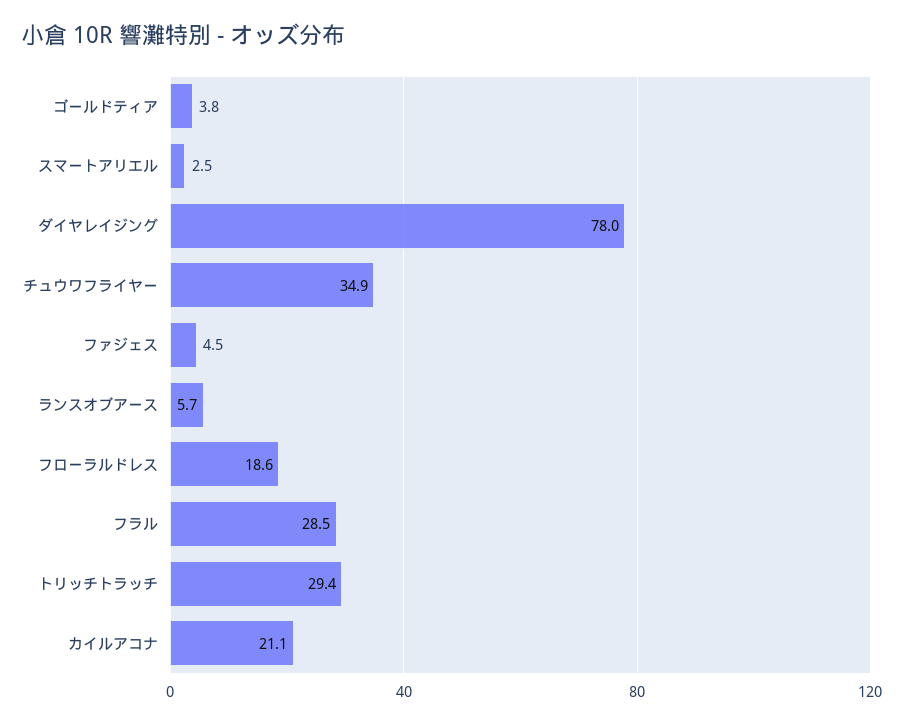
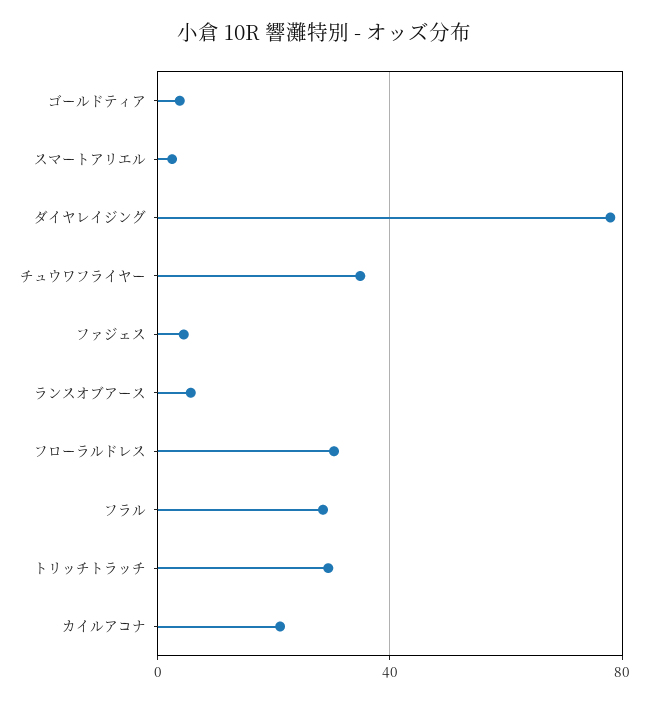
  {
    "ゴールドティア": 3.8,
    "スマートアリエル": 2.5,
    "ダイヤレイジング": 78,
    "チュウワフライヤー": 34.9,
    "ファジェス": 4.5,
    "ランスオブアース": 5.7,
-   "フローラルドレス": 18.6,
+   "フローラルドレス": 30,
    "フラル": 28.5,
    "トリッチトラッチ": 29.4,
    "カイルアコナ": 21.1
  }

